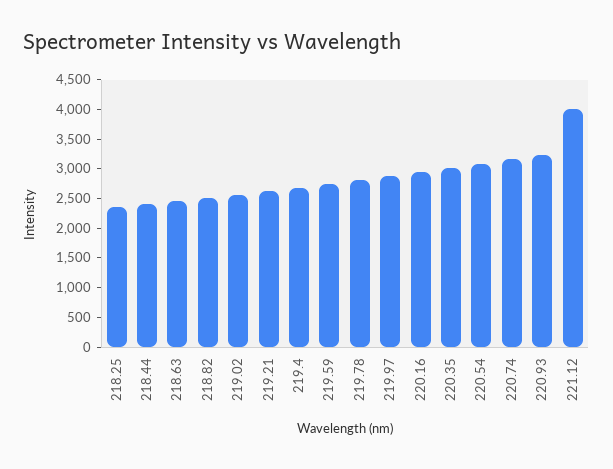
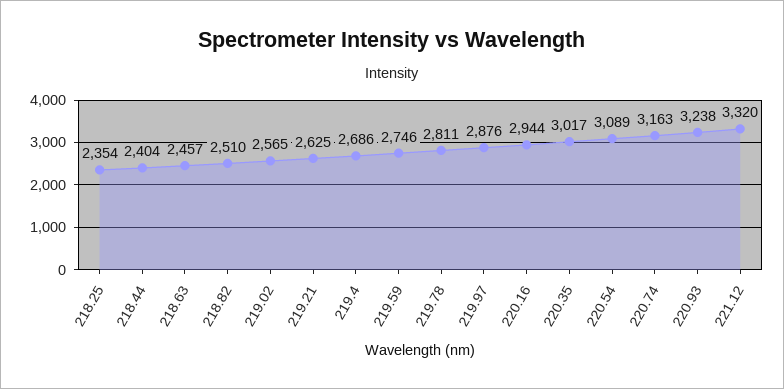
  {
    "218.25": 2354,
    "218.44": 2404,
    "218.63": 2457,
    "218.82": 2510,
    "219.02": 2565,
    "219.21": 2625,
    "219.4": 2686,
    "219.59": 2746,
    "219.78": 2811,
    "219.97": 2876,
    "220.16": 2944,
    "220.35": 3017,
    "220.54": 3089,
    "220.74": 3163,
    "220.93": 3238,
-   "221.12": 4000
+   "221.12": 3320
  }

